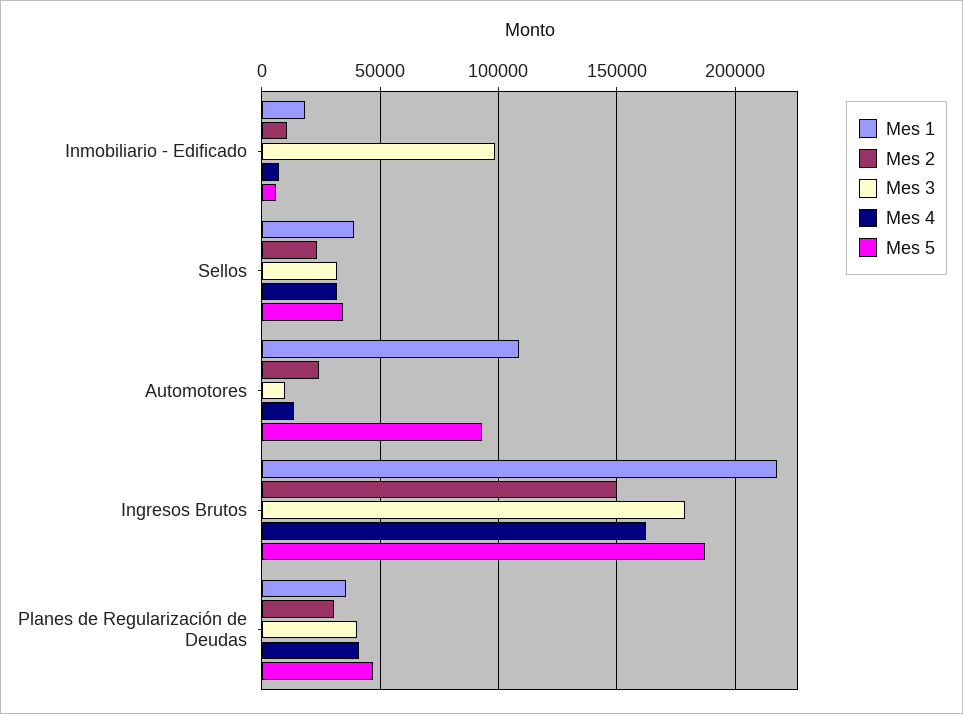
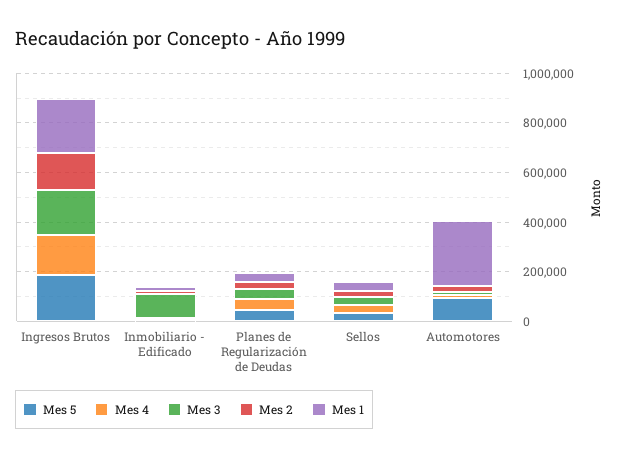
  {
    "Mes 1": {
      "Inmobiliario - Edificado": 20000,
      "Sellos": 40000,
-     "Automotores": 110000,
+     "Automotores": 250000,
      "Ingresos Brutos": 220000,
      "Planes de Regularización de Deudas": 35000
    },
    "Mes 2": {
      "Inmobiliario - Edificado": 10000,
      "Sellos": 25000,
      "Automotores": 25000,
      "Ingresos Brutos": 150000,
      "Planes de Regularización de Deudas": 30000
    },
    "Mes 3": {
      "Inmobiliario - Edificado": 100000,
      "Sellos": 30000,
      "Automotores": 10000,
      "Ingresos Brutos": 180000,
      "Planes de Regularización de Deudas": 40000
    },
    "Mes 4": {
      "Inmobiliario - Edificado": 5000,
      "Sellos": 30000,
      "Automotores": 15000,
      "Ingresos Brutos": 165000,
      "Planes de Regularización de Deudas": 40000
    },
    "Mes 5": {
      "Inmobiliario - Edificado": 5000,
      "Sellos": 35000,
      "Automotores": 95000,
      "Ingresos Brutos": 185000,
      "Planes de Regularización de Deudas": 45000
    }
  }

